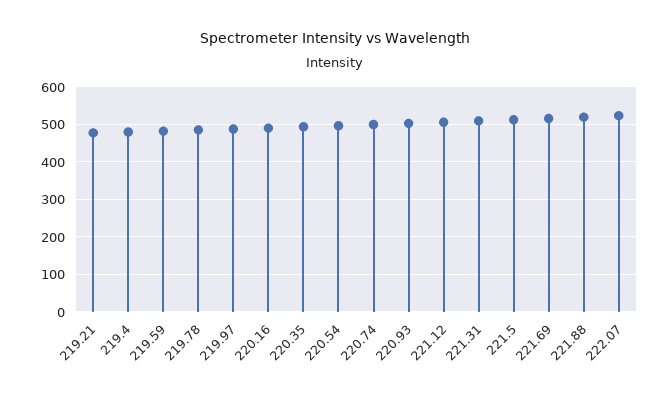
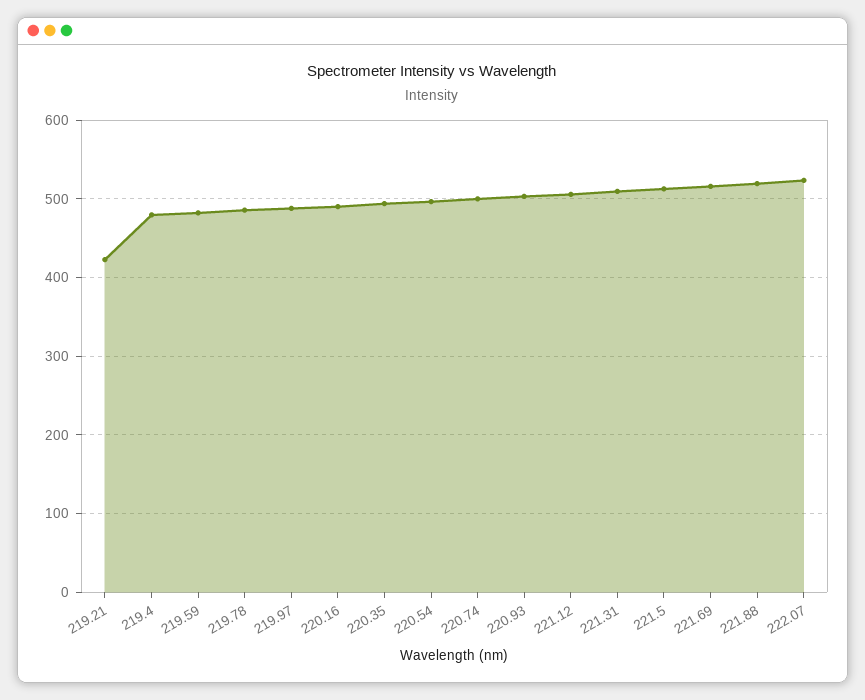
  {
-   "219.21": 480,
+   "219.21": 420,
    "219.4": 480,
    "219.59": 480,
    "219.78": 490,
    "219.97": 490,
    "220.16": 490,
    "220.35": 490,
    "220.54": 500,
    "220.74": 500,
    "220.93": 500,
    "221.12": 510,
    "221.31": 510,
    "221.5": 510,
    "221.69": 520,
    "221.88": 520,
    "222.07": 520
  }

